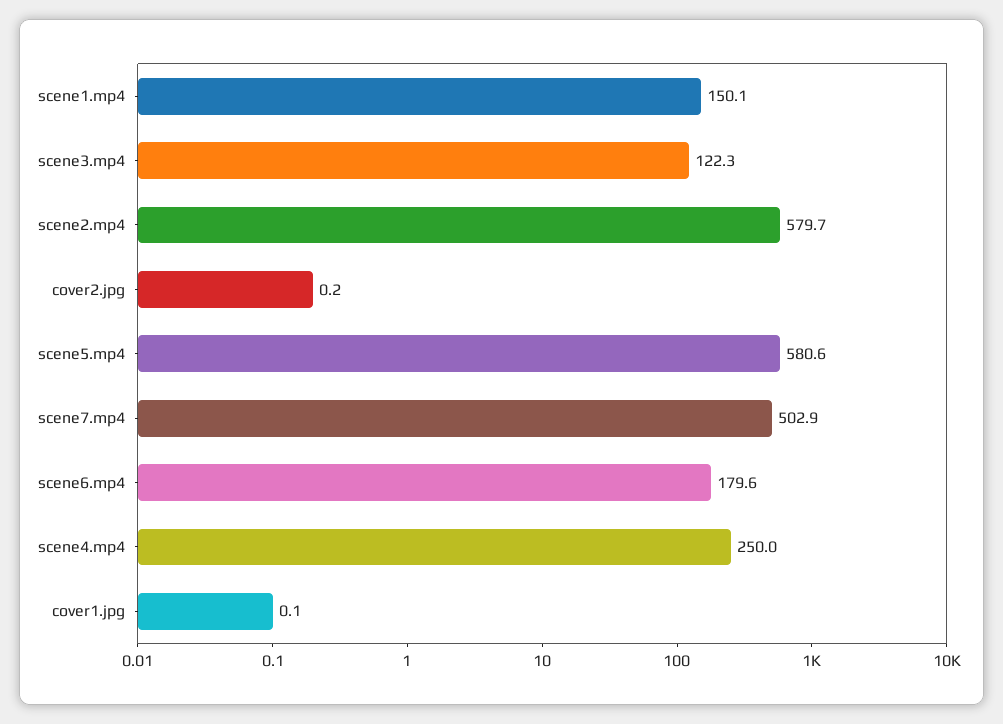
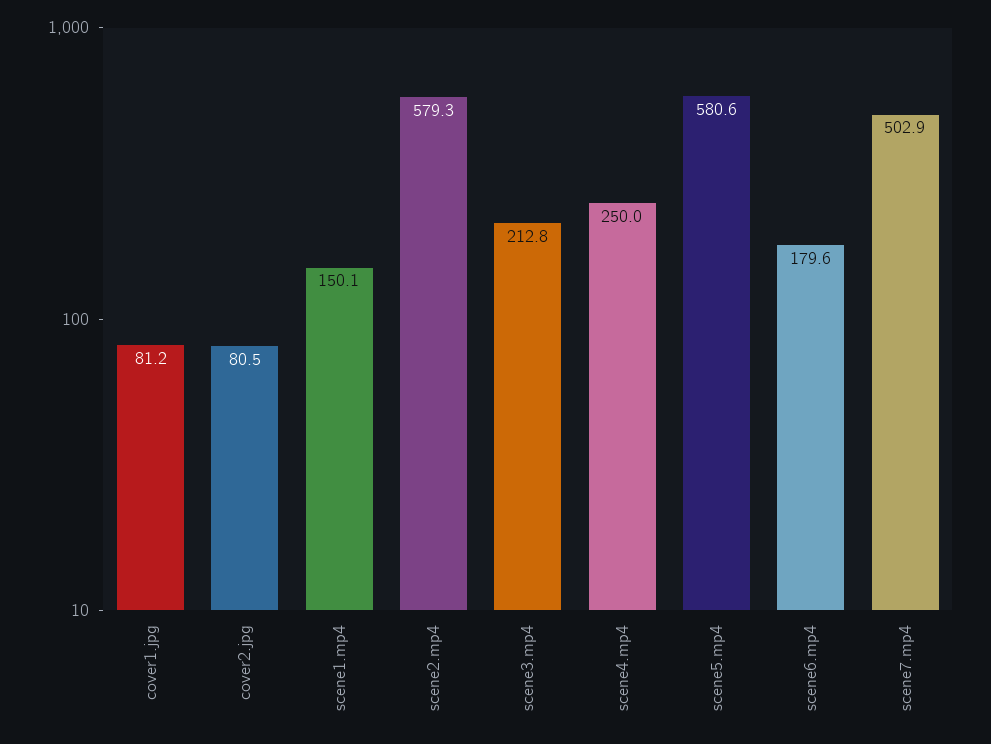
  {
    "scene1.mp4": 150.1,
-   "scene3.mp4": 122.3,
+   "scene3.mp4": 212.8,
-   "scene2.mp4": 579.7,
+   "scene2.mp4": 579.3,
-   "cover2.jpg": 0.2,
+   "cover2.jpg": 80.5,
    "scene5.mp4": 580.6,
    "scene7.mp4": 502.9,
    "scene6.mp4": 179.6,
    "scene4.mp4": 250,
-   "cover1.jpg": 0.1
+   "cover1.jpg": 81.2
  }

